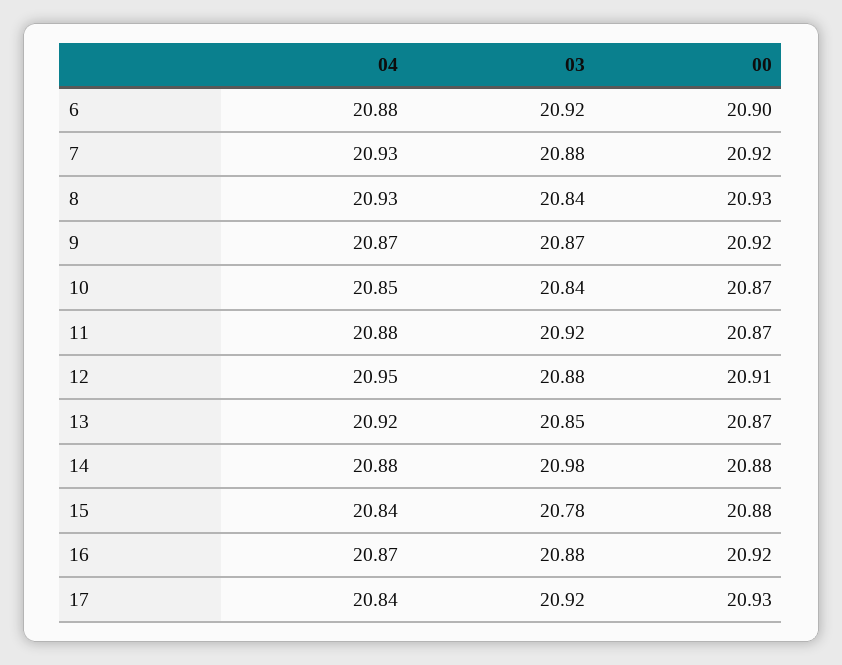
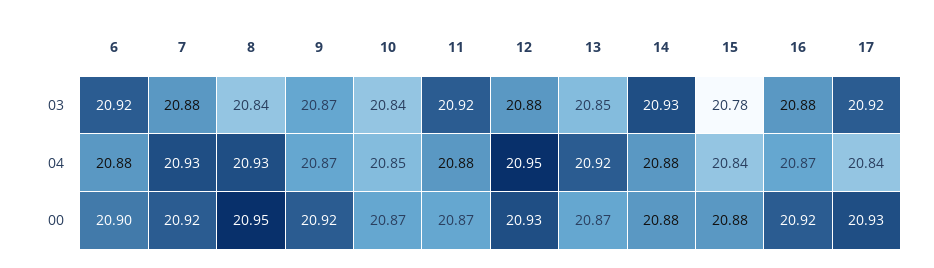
  {
    "04": {
      "6": 20.88,
      "7": 20.93,
      "8": 20.93,
      "9": 20.87,
      "10": 20.85,
      "11": 20.88,
      "12": 20.95,
      "13": 20.92,
      "14": 20.88,
      "15": 20.84,
      "16": 20.87,
      "17": 20.84
    },
    "03": {
      "6": 20.92,
      "7": 20.88,
      "8": 20.84,
      "9": 20.87,
      "10": 20.84,
      "11": 20.92,
      "12": 20.88,
      "13": 20.85,
-     "14": 20.98,
+     "14": 20.93,
      "15": 20.78,
      "16": 20.88,
      "17": 20.92
    },
    "00": {
      "6": 20.9,
      "7": 20.92,
-     "8": 20.93,
+     "8": 20.95,
      "9": 20.92,
      "10": 20.87,
      "11": 20.87,
-     "12": 20.91,
+     "12": 20.93,
      "13": 20.87,
      "14": 20.88,
      "15": 20.88,
      "16": 20.92,
      "17": 20.93
    }
  }

